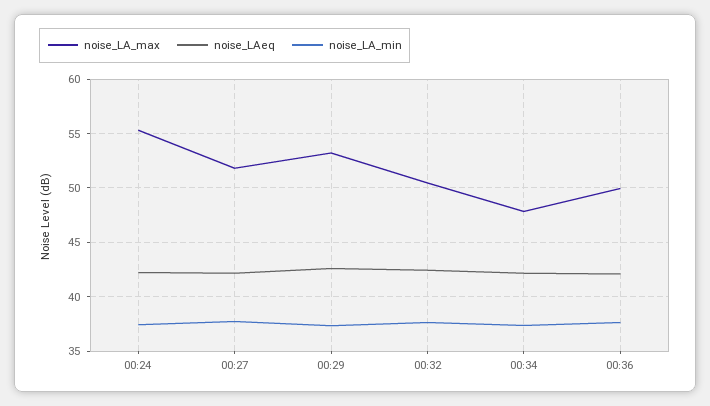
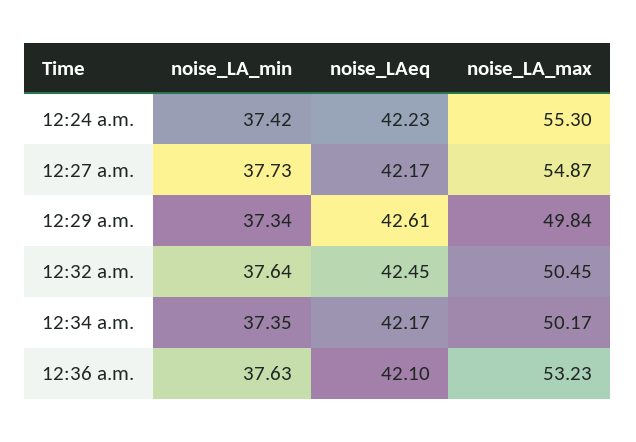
  {
    "noise_LA_max": {
      "00:24": 55.3,
-     "00:27": 52,
+     "00:27": 54.87,
-     "00:29": 53,
+     "00:29": 49.84,
      "00:32": 50.45,
-     "00:34": 48,
+     "00:34": 50.17,
-     "00:36": 50
+     "00:36": 53.23
    },
    "noise_LAeq": {
      "00:24": 42.23,
      "00:27": 42.17,
      "00:29": 42.61,
      "00:32": 42.45,
      "00:34": 42.17,
      "00:36": 42.1
    },
    "noise_LA_min": {
      "00:24": 37.42,
      "00:27": 37.73,
      "00:29": 37.34,
      "00:32": 37.64,
      "00:34": 37.35,
      "00:36": 37.63
    }
  }

